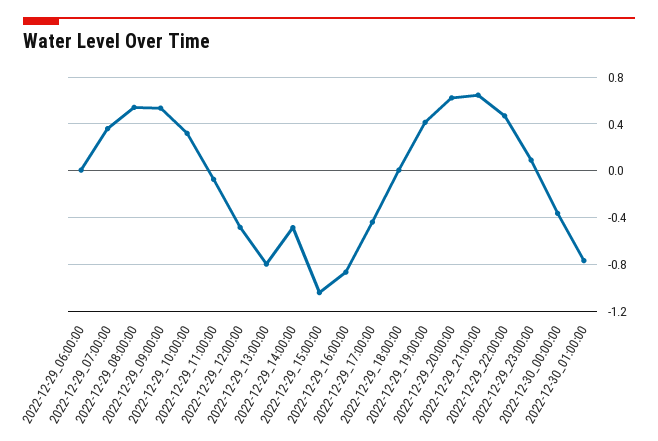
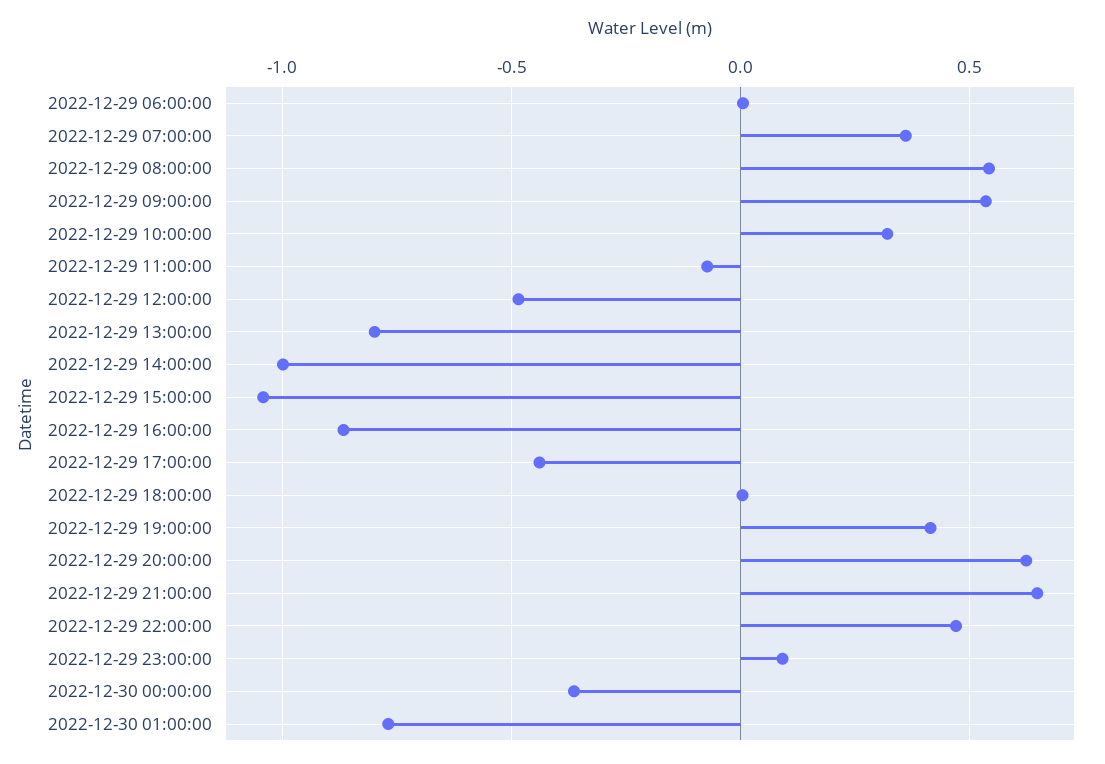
  {
    "2022-12-29_06:00:00": 0,
    "2022-12-29_07:00:00": 0.35,
    "2022-12-29_08:00:00": 0.55,
    "2022-12-29_09:00:00": 0.55,
    "2022-12-29_10:00:00": 0.3,
    "2022-12-29_11:00:00": -0.05,
    "2022-12-29_12:00:00": -0.5,
    "2022-12-29_13:00:00": -0.8,
-   "2022-12-29_14:00:00": -0.5,
+   "2022-12-29_14:00:00": -1,
    "2022-12-29_15:00:00": -1.05,
    "2022-12-29_16:00:00": -0.85,
    "2022-12-29_17:00:00": -0.45,
    "2022-12-29_18:00:00": 0,
    "2022-12-29_19:00:00": 0.4,
    "2022-12-29_20:00:00": 0.6,
    "2022-12-29_21:00:00": 0.65,
    "2022-12-29_22:00:00": 0.45,
    "2022-12-29_23:00:00": 0.1,
    "2022-12-30_00:00:00": -0.35,
    "2022-12-30_01:00:00": -0.75
  }

